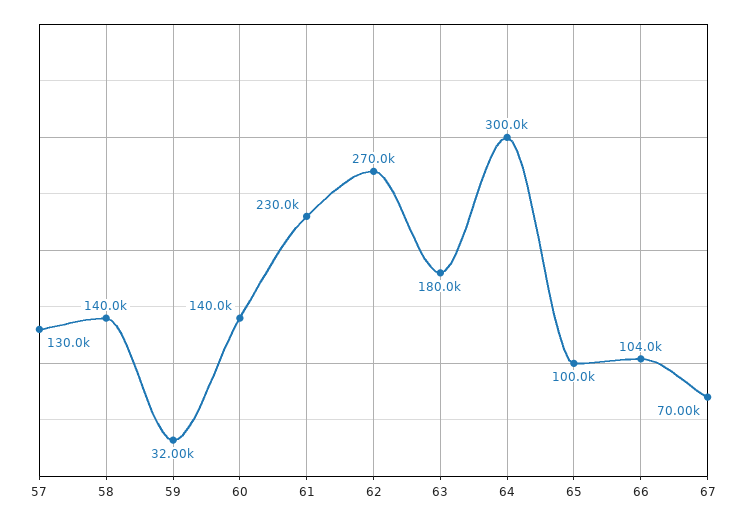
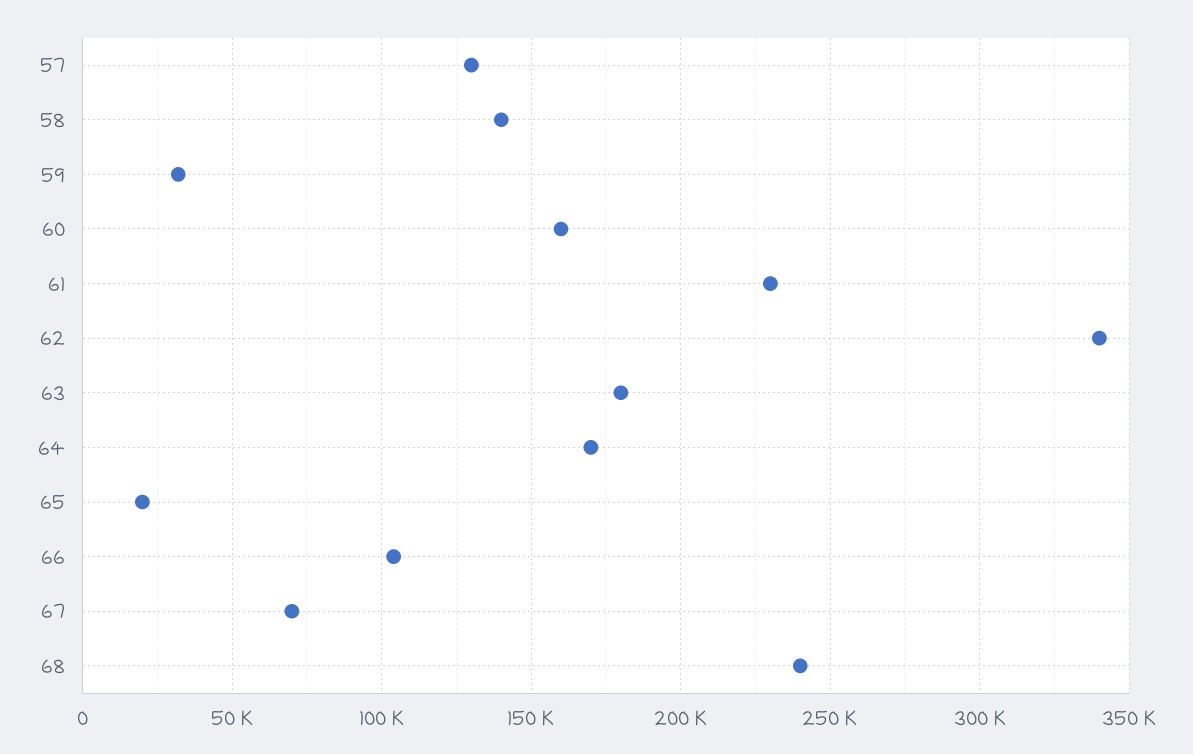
  {
    "57": 130000,
    "58": 140000,
    "59": 32000,
-   "60": 140000,
+   "60": 160000,
    "61": 230000,
-   "62": 270000,
+   "62": 340000,
    "63": 180000,
-   "64": 300000,
+   "64": 170000,
-   "65": 100000,
+   "65": 20000,
    "66": 104000,
-   "67": 70000
+   "67": 70000,
+   "68": 240000
  }

